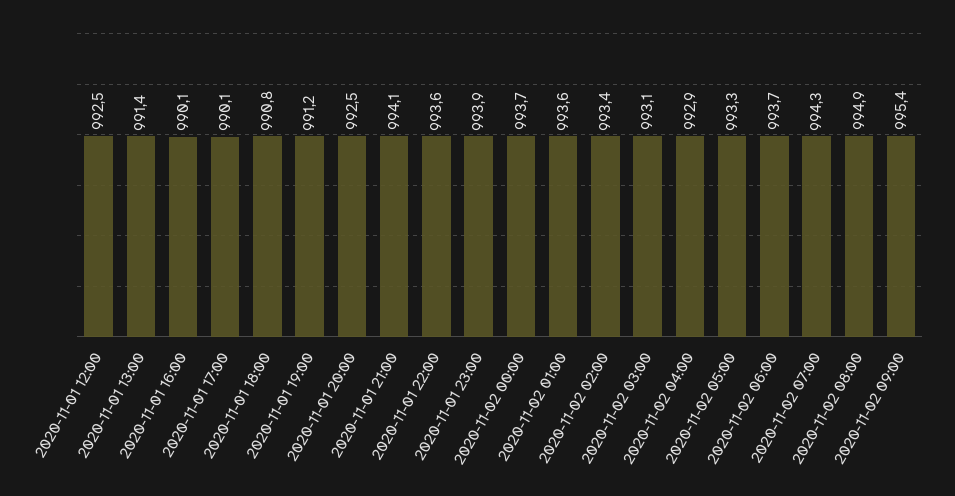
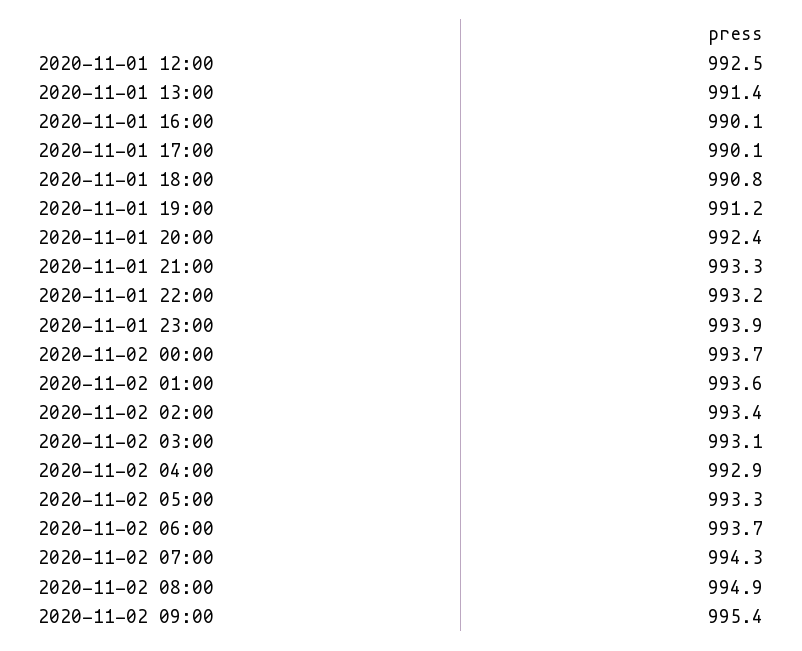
  {
    "2020-11-01 12:00": 992.5,
    "2020-11-01 13:00": 991.4,
    "2020-11-01 16:00": 990.1,
    "2020-11-01 17:00": 990.1,
    "2020-11-01 18:00": 990.8,
    "2020-11-01 19:00": 991.2,
-   "2020-11-01 20:00": 992.5,
+   "2020-11-01 20:00": 992.4,
-   "2020-11-01 21:00": 994.1,
+   "2020-11-01 21:00": 993.3,
-   "2020-11-01 22:00": 993.6,
+   "2020-11-01 22:00": 993.2,
    "2020-11-01 23:00": 993.9,
    "2020-11-02 00:00": 993.7,
    "2020-11-02 01:00": 993.6,
    "2020-11-02 02:00": 993.4,
    "2020-11-02 03:00": 993.1,
    "2020-11-02 04:00": 992.9,
    "2020-11-02 05:00": 993.3,
    "2020-11-02 06:00": 993.7,
    "2020-11-02 07:00": 994.3,
    "2020-11-02 08:00": 994.9,
    "2020-11-02 09:00": 995.4
  }

